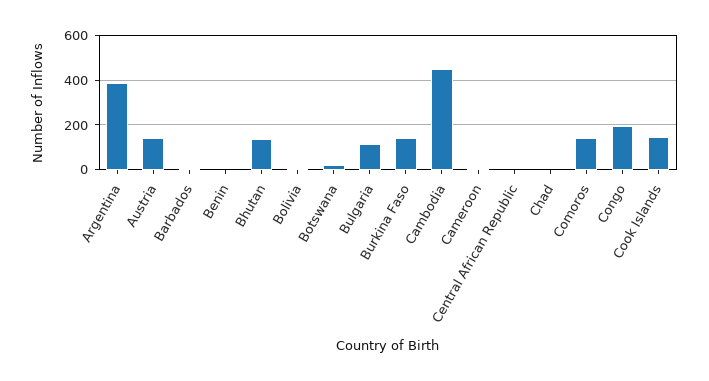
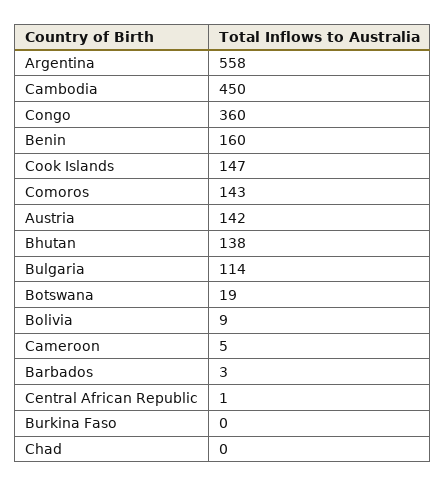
  {
-   "Argentina": 400,
+   "Argentina": 558,
    "Austria": 142,
    "Barbados": 3,
-   "Benin": 0,
+   "Benin": 160,
    "Bhutan": 138,
    "Bolivia": 9,
    "Botswana": 19,
    "Bulgaria": 114,
-   "Burkina Faso": 150,
+   "Burkina Faso": 0,
    "Cambodia": 450,
    "Cameroon": 5,
    "Central African Republic": 1,
    "Chad": 0,
    "Comoros": 143,
-   "Congo": 200,
+   "Congo": 360,
    "Cook Islands": 147
  }

